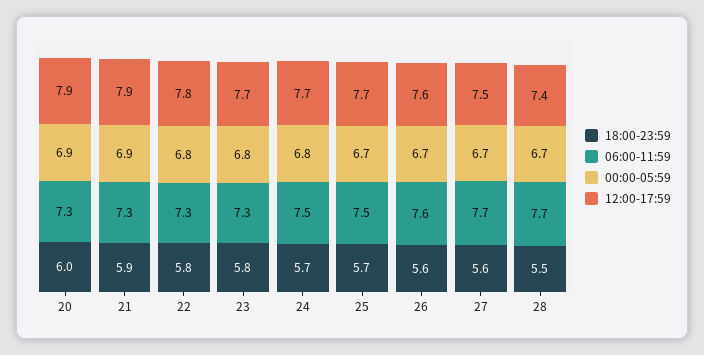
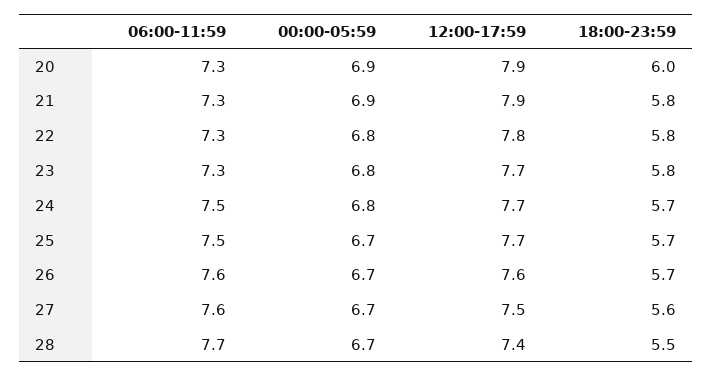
  {
    "18:00-23:59": {
      "20": 6,
-     "21": 5.9,
+     "21": 5.8,
      "22": 5.8,
      "23": 5.8,
      "24": 5.7,
      "25": 5.7,
-     "26": 5.6,
+     "26": 5.7,
      "27": 5.6,
      "28": 5.5
    },
    "06:00-11:59": {
      "20": 7.3,
      "21": 7.3,
      "22": 7.3,
      "23": 7.3,
      "24": 7.5,
      "25": 7.5,
      "26": 7.6,
-     "27": 7.7,
+     "27": 7.6,
      "28": 7.7
    },
    "00:00-05:59": {
      "20": 6.9,
      "21": 6.9,
      "22": 6.8,
      "23": 6.8,
      "24": 6.8,
      "25": 6.7,
      "26": 6.7,
      "27": 6.7,
      "28": 6.7
    },
    "12:00-17:59": {
      "20": 7.9,
      "21": 7.9,
      "22": 7.8,
      "23": 7.7,
      "24": 7.7,
      "25": 7.7,
      "26": 7.6,
      "27": 7.5,
      "28": 7.4
    }
  }

